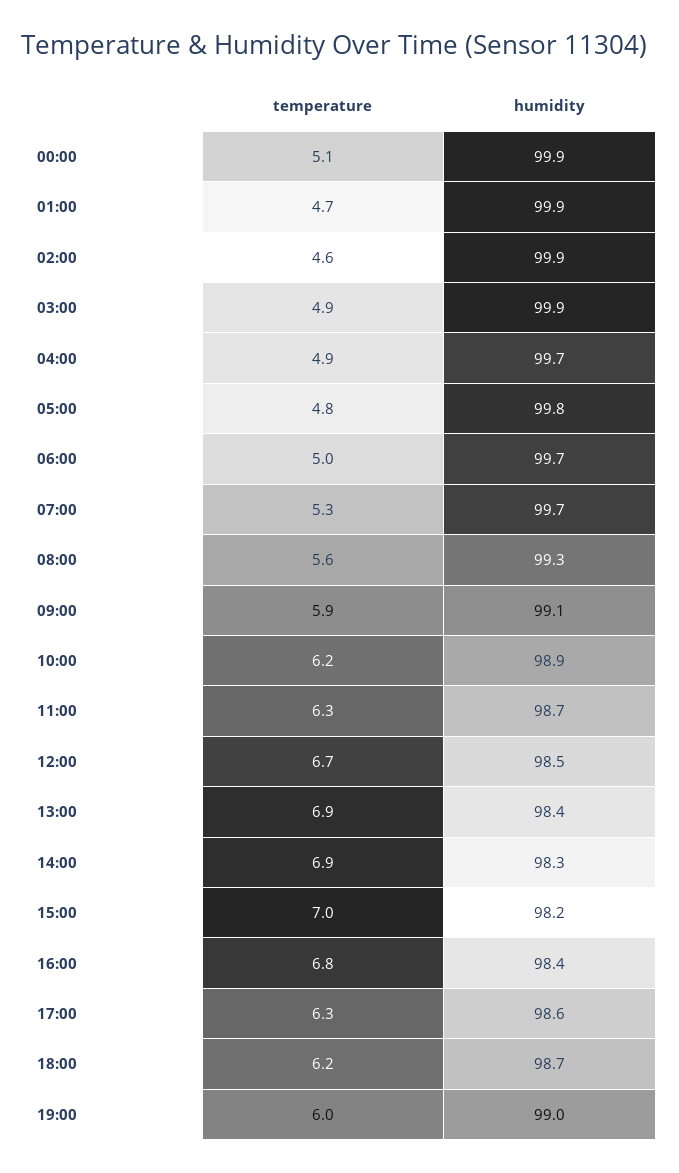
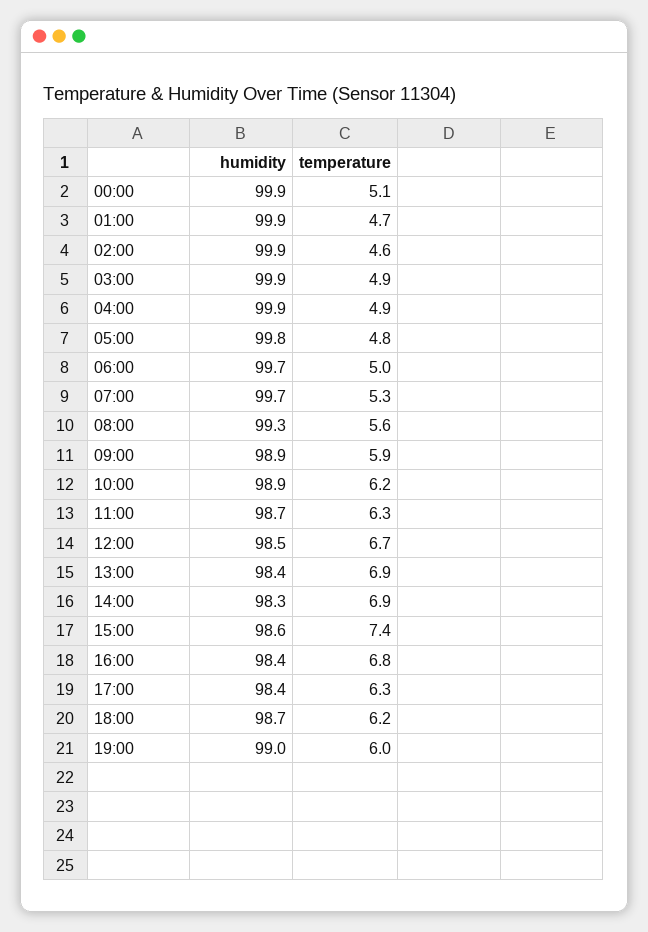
  {
    "temperature": {
      "00:00": 5.1,
      "01:00": 4.7,
      "02:00": 4.6,
      "03:00": 4.9,
      "04:00": 4.9,
      "05:00": 4.8,
      "06:00": 5,
      "07:00": 5.3,
      "08:00": 5.6,
      "09:00": 5.9,
      "10:00": 6.2,
      "11:00": 6.3,
      "12:00": 6.7,
      "13:00": 6.9,
      "14:00": 6.9,
-     "15:00": 7,
+     "15:00": 7.4,
      "16:00": 6.8,
      "17:00": 6.3,
      "18:00": 6.2,
      "19:00": 6
    },
    "humidity": {
      "00:00": 99.9,
      "01:00": 99.9,
      "02:00": 99.9,
      "03:00": 99.9,
-     "04:00": 99.7,
+     "04:00": 99.9,
      "05:00": 99.8,
      "06:00": 99.7,
      "07:00": 99.7,
      "08:00": 99.3,
-     "09:00": 99.1,
+     "09:00": 98.9,
      "10:00": 98.9,
      "11:00": 98.7,
      "12:00": 98.5,
      "13:00": 98.4,
      "14:00": 98.3,
-     "15:00": 98.2,
+     "15:00": 98.6,
      "16:00": 98.4,
-     "17:00": 98.6,
+     "17:00": 98.4,
      "18:00": 98.7,
      "19:00": 99
    }
  }

